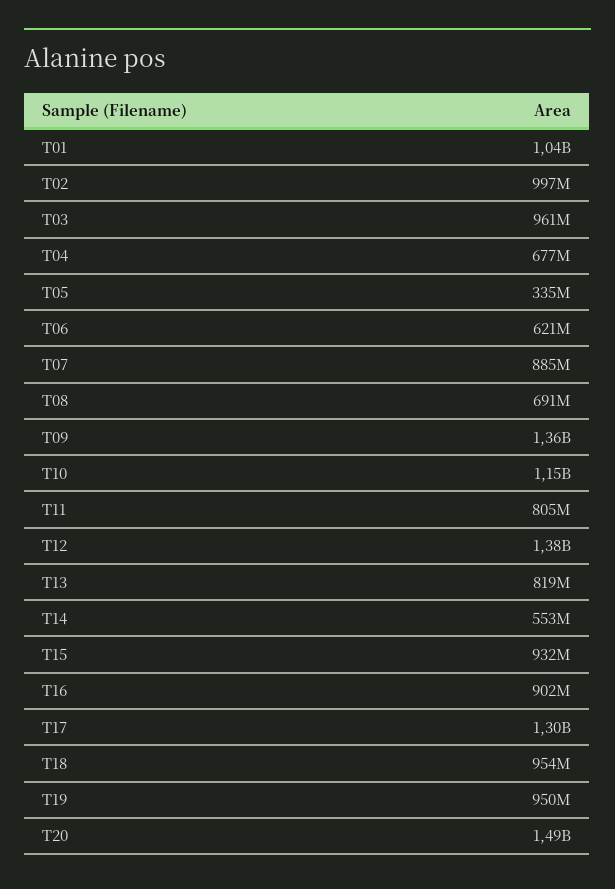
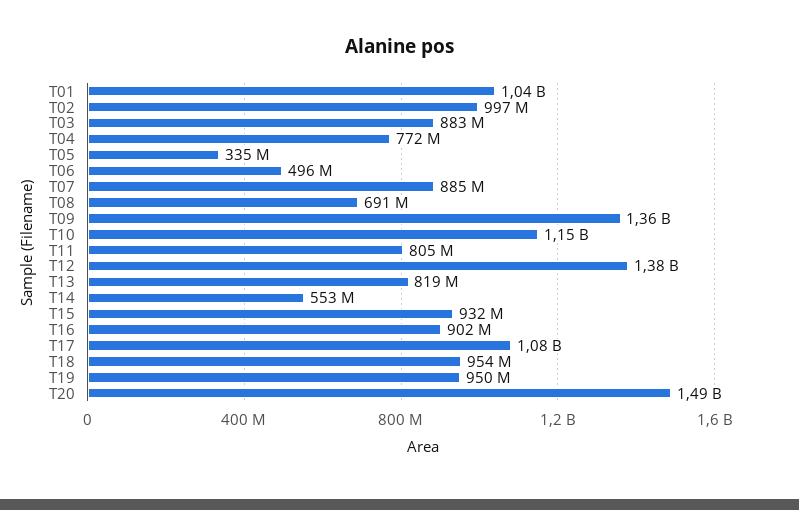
  {
    "T01": 1040000000,
    "T02": 997000000,
-   "T03": 961000000,
+   "T03": 883000000,
-   "T04": 677000000,
+   "T04": 772000000,
    "T05": 335000000,
-   "T06": 621000000,
+   "T06": 496000000,
    "T07": 885000000,
    "T08": 691000000,
    "T09": 1360000000,
    "T10": 1150000000,
    "T11": 805000000,
    "T12": 1380000000,
    "T13": 819000000,
    "T14": 553000000,
    "T15": 932000000,
    "T16": 902000000,
-   "T17": 1300000000,
+   "T17": 1080000000,
    "T18": 954000000,
    "T19": 950000000,
    "T20": 1490000000
  }

